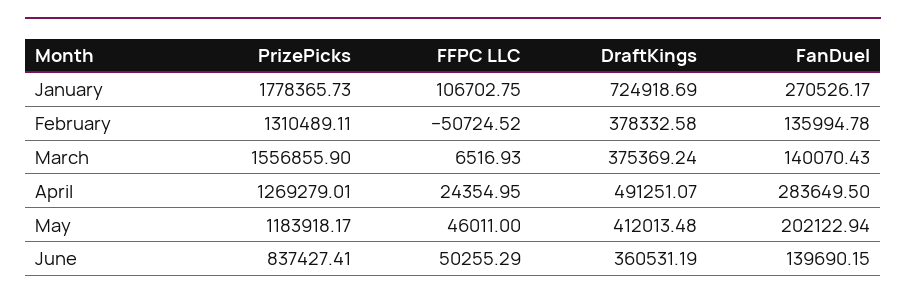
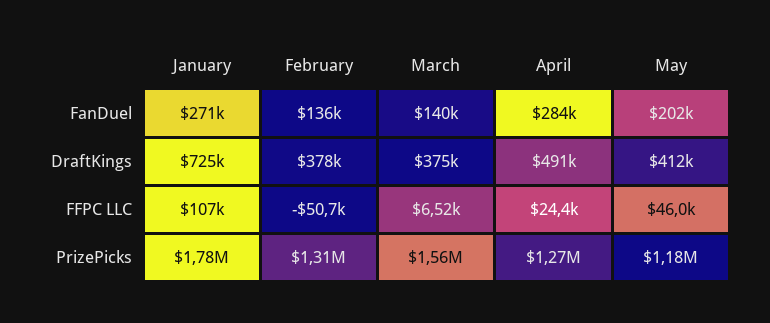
  {
    "PrizePicks": {
      "January": 1778365.73,
      "February": 1310489.11,
      "March": 1556855.9,
      "April": 1269279.01,
-     "May": 1183918.17,
+     "May": 1183918.17
-     "June": 837427.41
    },
    "FFPC LLC": {
      "January": 106702.75,
      "February": -50724.52,
      "March": 6516.93,
      "April": 24354.95,
-     "May": 46011,
+     "May": 46011
-     "June": 50255.29
    },
    "DraftKings": {
      "January": 724918.69,
      "February": 378332.58,
      "March": 375369.24,
      "April": 491251.07,
-     "May": 412013.48,
+     "May": 412013.48
-     "June": 360531.19
    },
    "FanDuel": {
      "January": 270526.17,
      "February": 135994.78,
      "March": 140070.43,
      "April": 283649.5,
-     "May": 202122.94,
+     "May": 202122.94
-     "June": 139690.15
    }
  }

